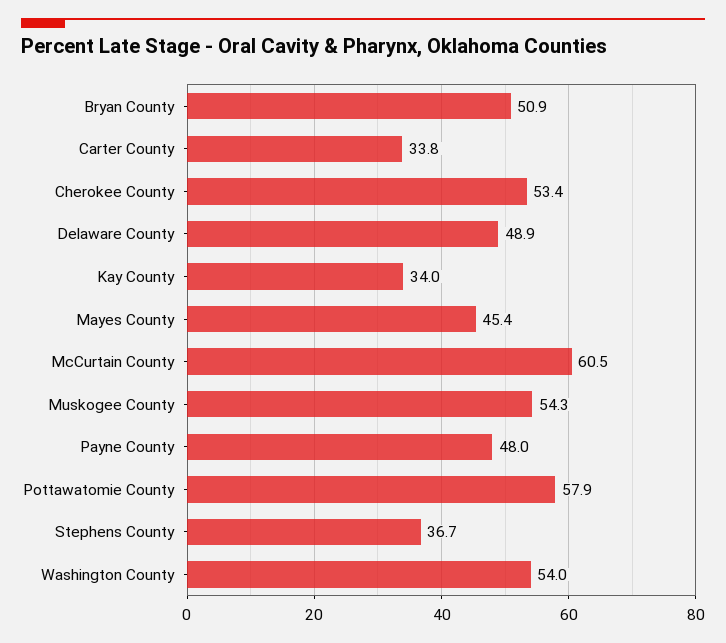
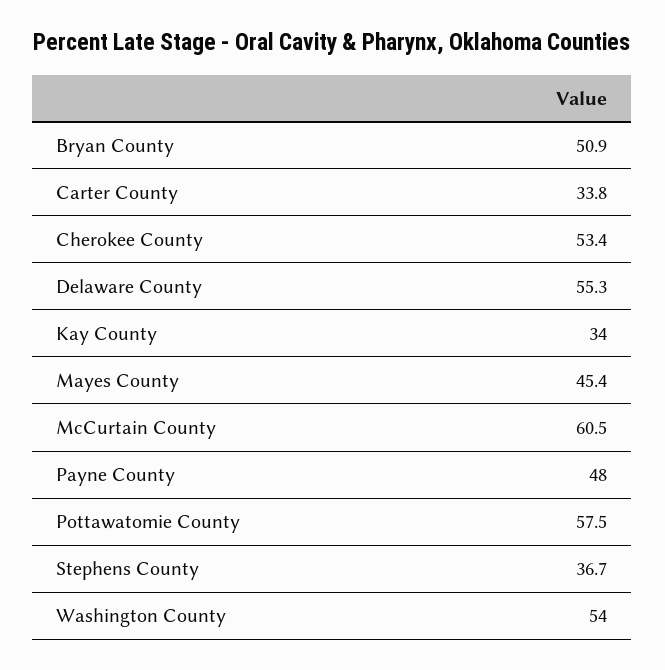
  {
    "Bryan County": 50.9,
    "Carter County": 33.8,
    "Cherokee County": 53.4,
-   "Delaware County": 48.9,
+   "Delaware County": 55.3,
    "Kay County": 34,
    "Mayes County": 45.4,
    "McCurtain County": 60.5,
-   "Muskogee County": 54.3,
    "Payne County": 48,
-   "Pottawatomie County": 57.9,
+   "Pottawatomie County": 57.5,
    "Stephens County": 36.7,
    "Washington County": 54
  }

